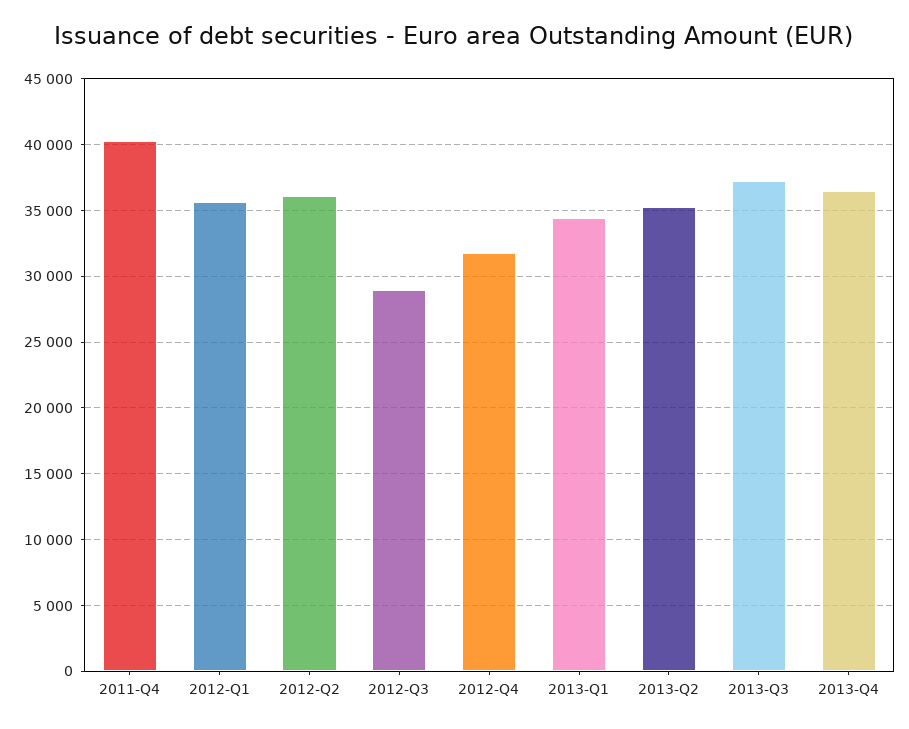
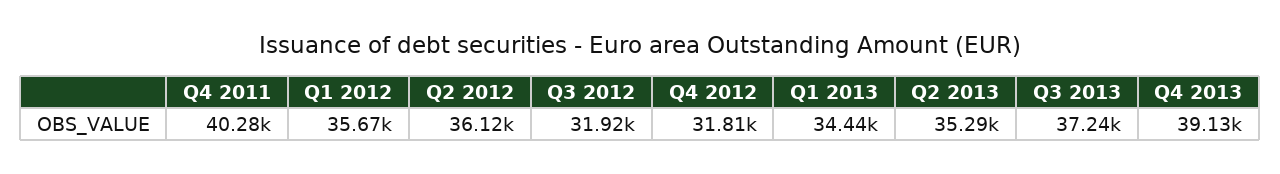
  {
    "2011-Q4": 40280,
    "2012-Q1": 35670,
    "2012-Q2": 36120,
-   "2012-Q3": 29000,
+   "2012-Q3": 31920,
    "2012-Q4": 31810,
    "2013-Q1": 34440,
    "2013-Q2": 35290,
    "2013-Q3": 37240,
-   "2013-Q4": 36500
+   "2013-Q4": 39130
  }

